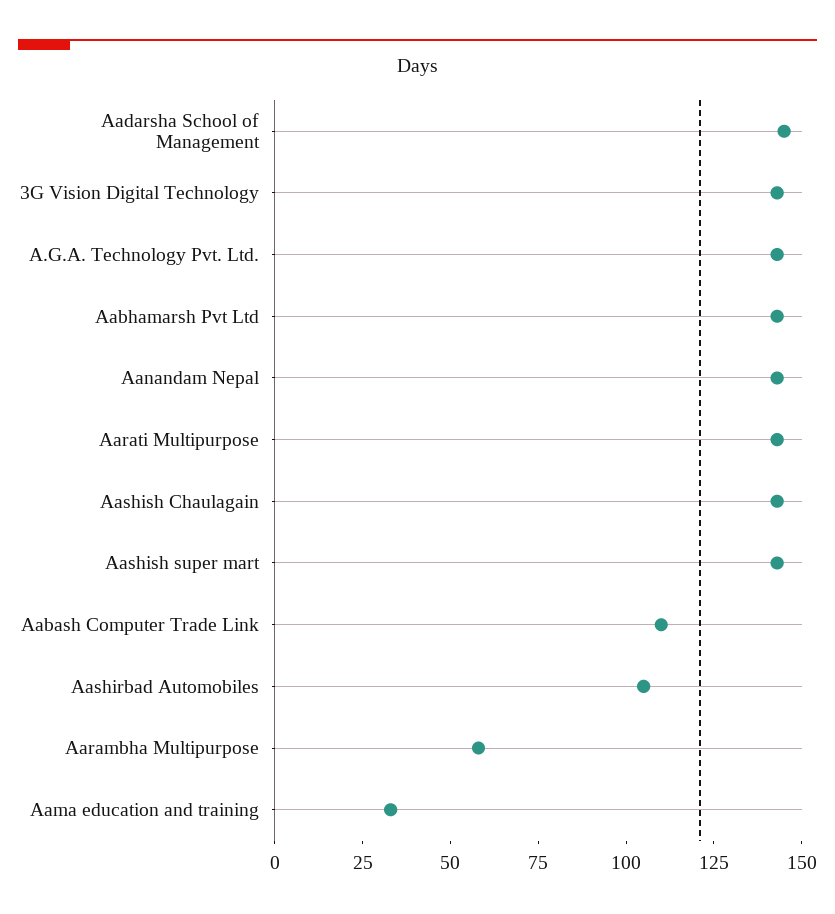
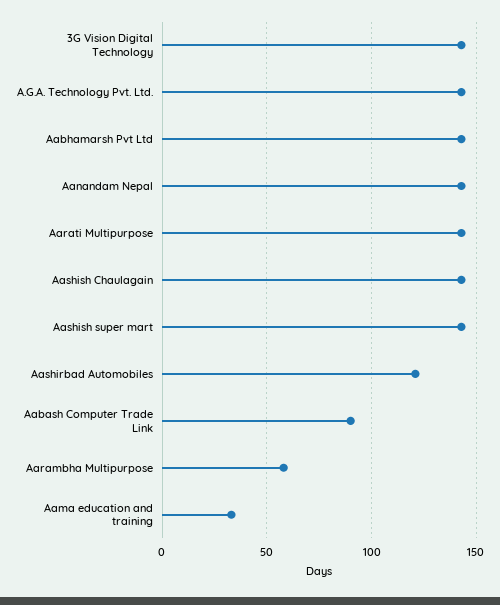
  {
-   "Aadarsha School of Management": 145,
    "3G Vision Digital Technology": 145,
    "A.G.A. Technology Pvt. Ltd.": 145,
    "Aabhamarsh Pvt Ltd": 145,
    "Aanandam Nepal": 145,
    "Aarati Multipurpose": 145,
    "Aashish Chaulagain": 145,
    "Aashish super mart": 145,
-   "Aabash Computer Trade Link": 110,
+   "Aabash Computer Trade Link": 90,
-   "Aashirbad Automobiles": 105,
+   "Aashirbad Automobiles": 120,
    "Aarambha Multipurpose": 60,
    "Aama education and training": 35
  }

